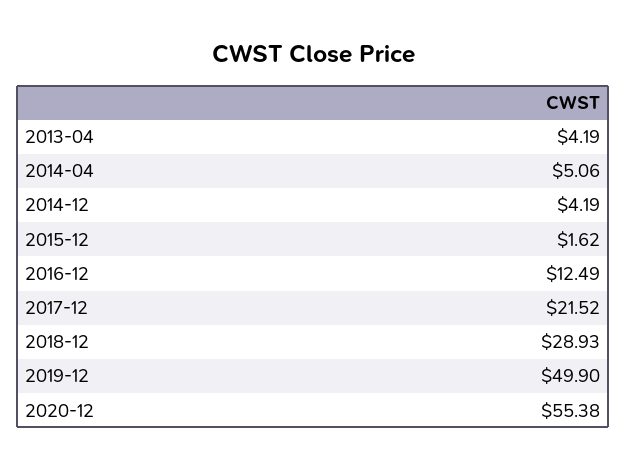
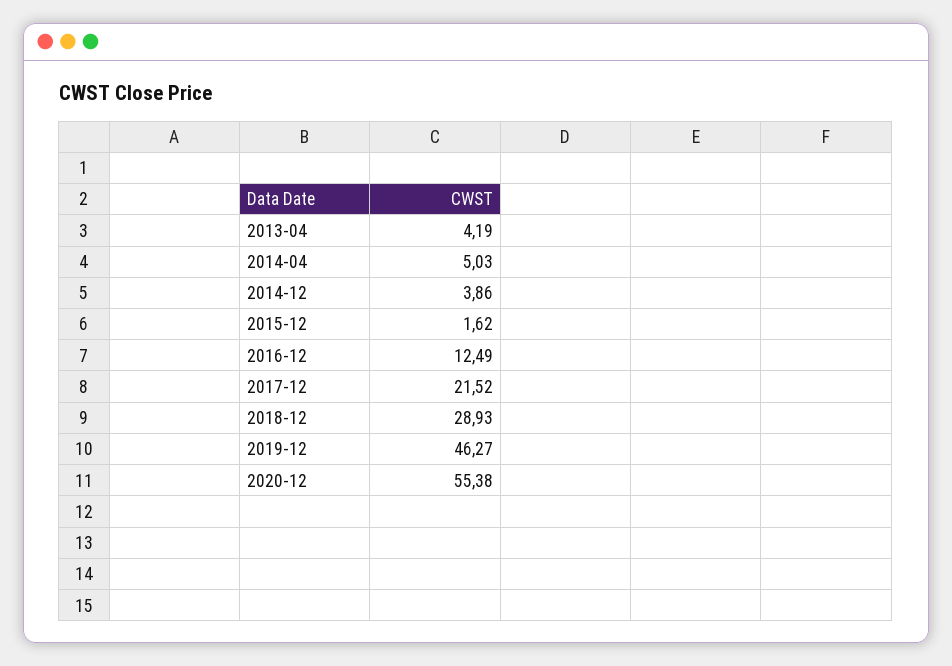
  {
    "2013-04": 4.19,
-   "2014-04": 5.06,
+   "2014-04": 5.03,
-   "2014-12": 4.19,
+   "2014-12": 3.86,
    "2015-12": 1.62,
    "2016-12": 12.49,
    "2017-12": 21.52,
    "2018-12": 28.93,
-   "2019-12": 49.9,
+   "2019-12": 46.27,
    "2020-12": 55.38
  }

